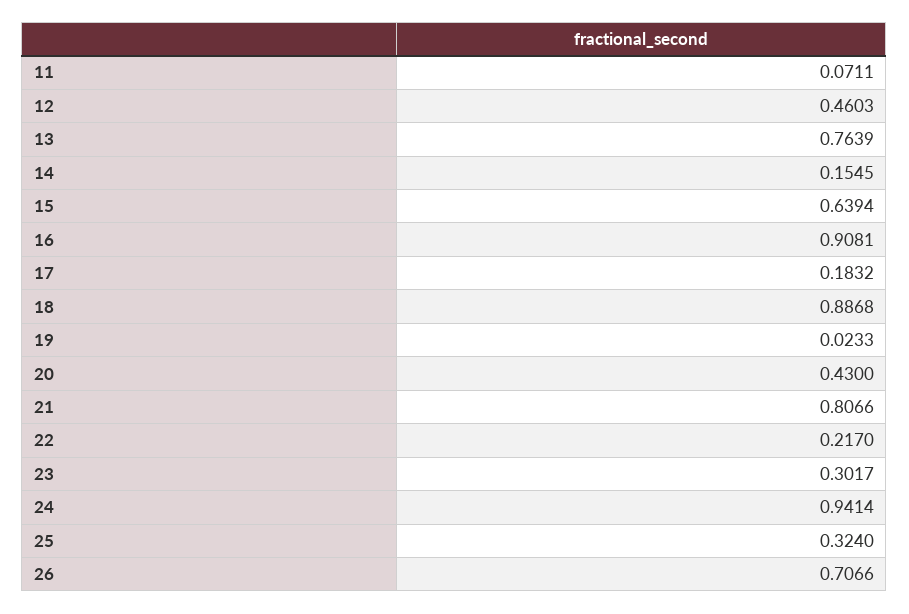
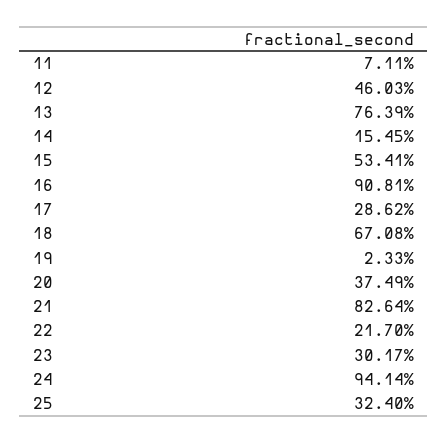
  {
    "11": 0.0711,
    "12": 0.4603,
    "13": 0.7639,
    "14": 0.1545,
-   "15": 0.6394,
+   "15": 0.5341,
    "16": 0.9081,
-   "17": 0.1832,
+   "17": 0.2862,
-   "18": 0.8868,
+   "18": 0.6708,
    "19": 0.0233,
-   "20": 0.43,
+   "20": 0.3749,
-   "21": 0.8066,
+   "21": 0.8264,
    "22": 0.217,
    "23": 0.3017,
    "24": 0.9414,
-   "25": 0.324,
+   "25": 0.324
-   "26": 0.7066
  }

